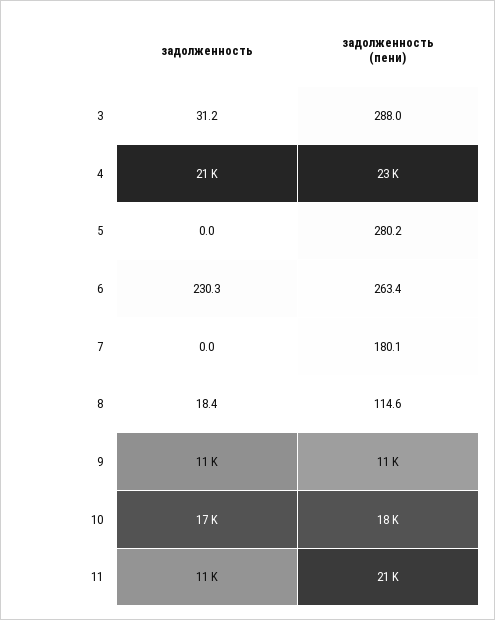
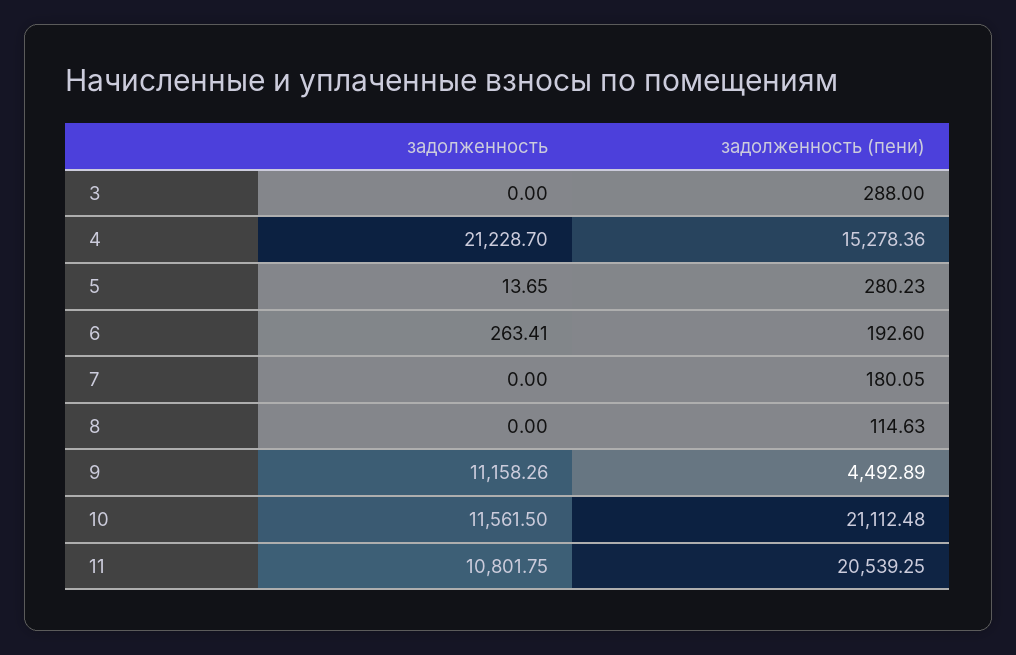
  {
    "задолженность": {
-     "3": 31.2,
+     "3": 0,
      "4": 21228.7,
-     "5": 0,
+     "5": 13.65,
-     "6": 230.3,
+     "6": 263.41,
      "7": 0,
-     "8": 18.4,
+     "8": 0,
      "9": 11158.26,
-     "10": 17000,
+     "10": 11561.5,
      "11": 10801.75
    },
    "задолженность (пени)": {
      "3": 288,
-     "4": 23000,
+     "4": 15278.36,
      "5": 280.23,
-     "6": 263.4,
+     "6": 192.6,
      "7": 180.05,
      "8": 114.63,
-     "9": 11000,
+     "9": 4492.89,
-     "10": 18000,
+     "10": 21112.48,
      "11": 20539.25
    }
  }

